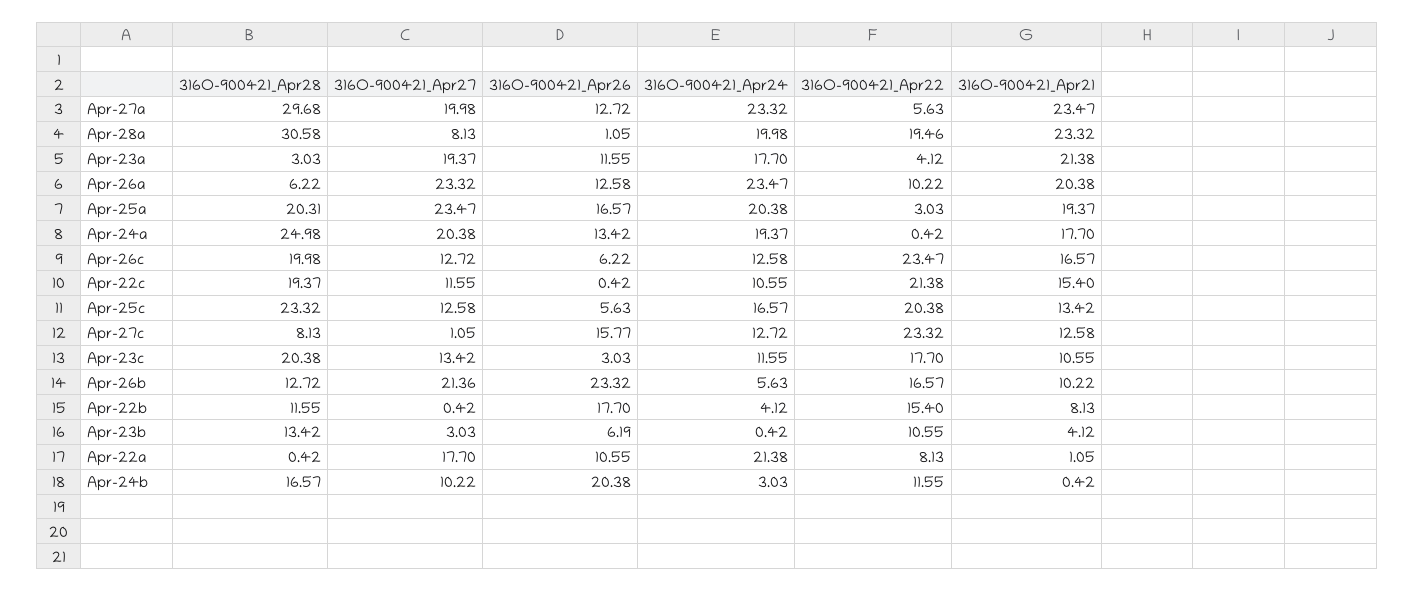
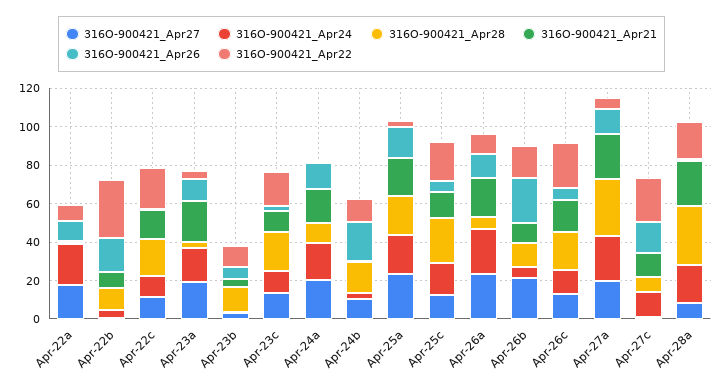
  {
    "316O-900421_Apr28": {
      "Apr-27a": 29.68,
      "Apr-28a": 30.58,
      "Apr-23a": 3.03,
      "Apr-26a": 6.22,
      "Apr-25a": 20.31,
-     "Apr-24a": 24.98,
+     "Apr-24a": 10,
      "Apr-26c": 19.98,
      "Apr-22c": 19.37,
      "Apr-25c": 23.32,
      "Apr-27c": 8.13,
      "Apr-23c": 20.38,
      "Apr-26b": 12.72,
      "Apr-22b": 11.55,
      "Apr-23b": 13.42,
      "Apr-22a": 0.42,
      "Apr-24b": 16.57
    },
    "316O-900421_Apr27": {
      "Apr-27a": 19.98,
      "Apr-28a": 8.13,
      "Apr-23a": 19.37,
      "Apr-26a": 23.32,
      "Apr-25a": 23.47,
      "Apr-24a": 20.38,
      "Apr-26c": 12.72,
      "Apr-22c": 11.55,
      "Apr-25c": 12.58,
      "Apr-27c": 1.05,
      "Apr-23c": 13.42,
      "Apr-26b": 21.36,
      "Apr-22b": 0.42,
      "Apr-23b": 3.03,
      "Apr-22a": 17.7,
      "Apr-24b": 10.22
    },
    "316O-900421_Apr26": {
      "Apr-27a": 12.72,
      "Apr-28a": 1.05,
      "Apr-23a": 11.55,
      "Apr-26a": 12.58,
      "Apr-25a": 16.57,
      "Apr-24a": 13.42,
      "Apr-26c": 6.22,
      "Apr-22c": 0.42,
      "Apr-25c": 5.63,
      "Apr-27c": 15.77,
      "Apr-23c": 3.03,
      "Apr-26b": 23.32,
      "Apr-22b": 17.7,
      "Apr-23b": 6.19,
      "Apr-22a": 10.55,
      "Apr-24b": 20.38
    },
    "316O-900421_Apr24": {
      "Apr-27a": 23.32,
      "Apr-28a": 19.98,
      "Apr-23a": 17.7,
      "Apr-26a": 23.47,
      "Apr-25a": 20.38,
      "Apr-24a": 19.37,
      "Apr-26c": 12.58,
      "Apr-22c": 10.55,
      "Apr-25c": 16.57,
      "Apr-27c": 12.72,
      "Apr-23c": 11.55,
      "Apr-26b": 5.63,
      "Apr-22b": 4.12,
      "Apr-23b": 0.42,
      "Apr-22a": 21.38,
      "Apr-24b": 3.03
    },
    "316O-900421_Apr22": {
      "Apr-27a": 5.63,
      "Apr-28a": 19.46,
      "Apr-23a": 4.12,
      "Apr-26a": 10.22,
      "Apr-25a": 3.03,
      "Apr-24a": 0.42,
      "Apr-26c": 23.47,
      "Apr-22c": 21.38,
      "Apr-25c": 20.38,
      "Apr-27c": 23.32,
      "Apr-23c": 17.7,
      "Apr-26b": 16.57,
-     "Apr-22b": 15.4,
+     "Apr-22b": 30,
      "Apr-23b": 10.55,
      "Apr-22a": 8.13,
      "Apr-24b": 11.55
    },
    "316O-900421_Apr21": {
      "Apr-27a": 23.47,
      "Apr-28a": 23.32,
      "Apr-23a": 21.38,
      "Apr-26a": 20.38,
      "Apr-25a": 19.37,
      "Apr-24a": 17.7,
      "Apr-26c": 16.57,
      "Apr-22c": 15.4,
      "Apr-25c": 13.42,
      "Apr-27c": 12.58,
      "Apr-23c": 10.55,
      "Apr-26b": 10.22,
      "Apr-22b": 8.13,
      "Apr-23b": 4.12,
      "Apr-22a": 1.05,
      "Apr-24b": 0.42
    }
  }

